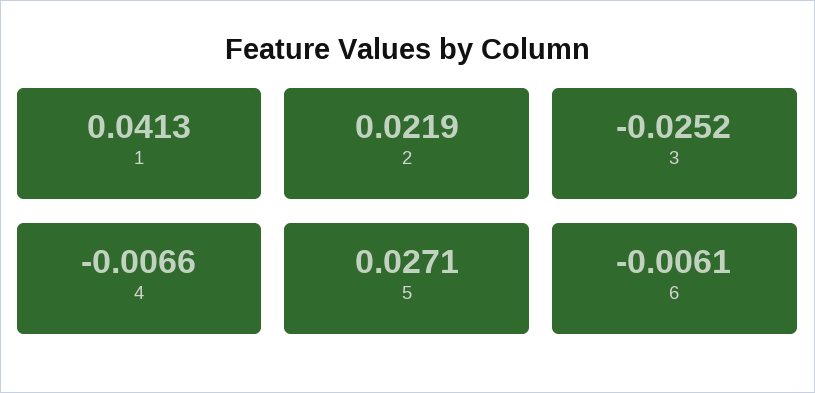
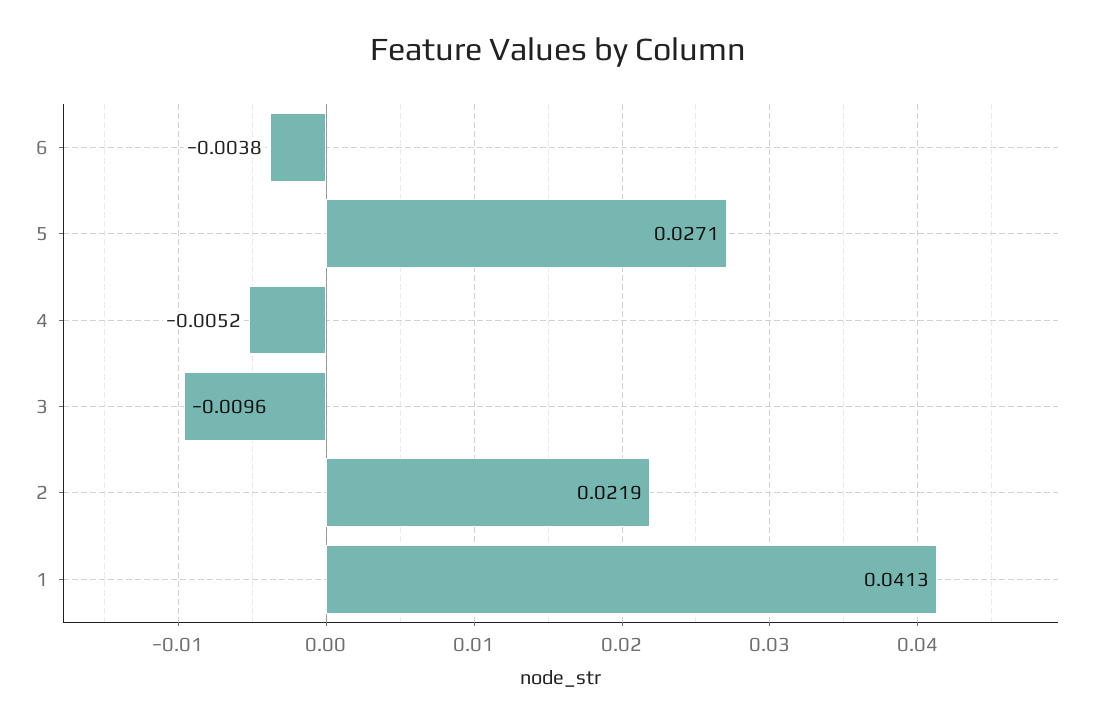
  {
    "1": 0.0413,
    "2": 0.0219,
-   "3": -0.0252,
+   "3": -0.0096,
-   "4": -0.0066,
+   "4": -0.0052,
    "5": 0.0271,
-   "6": -0.0061
+   "6": -0.0038
  }

